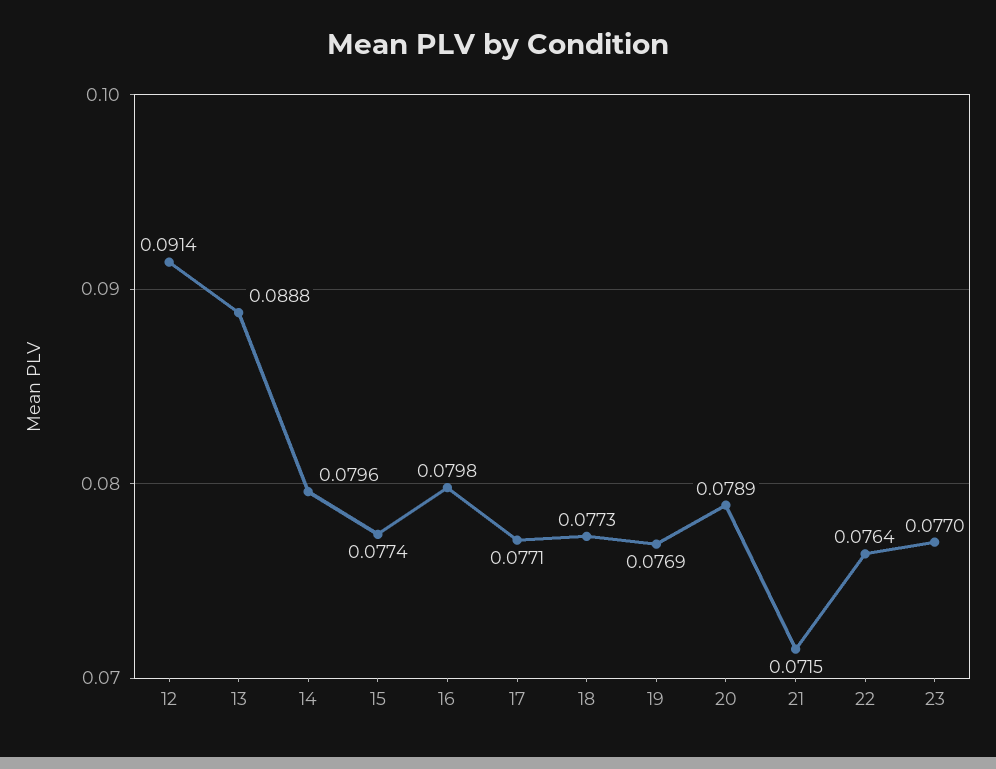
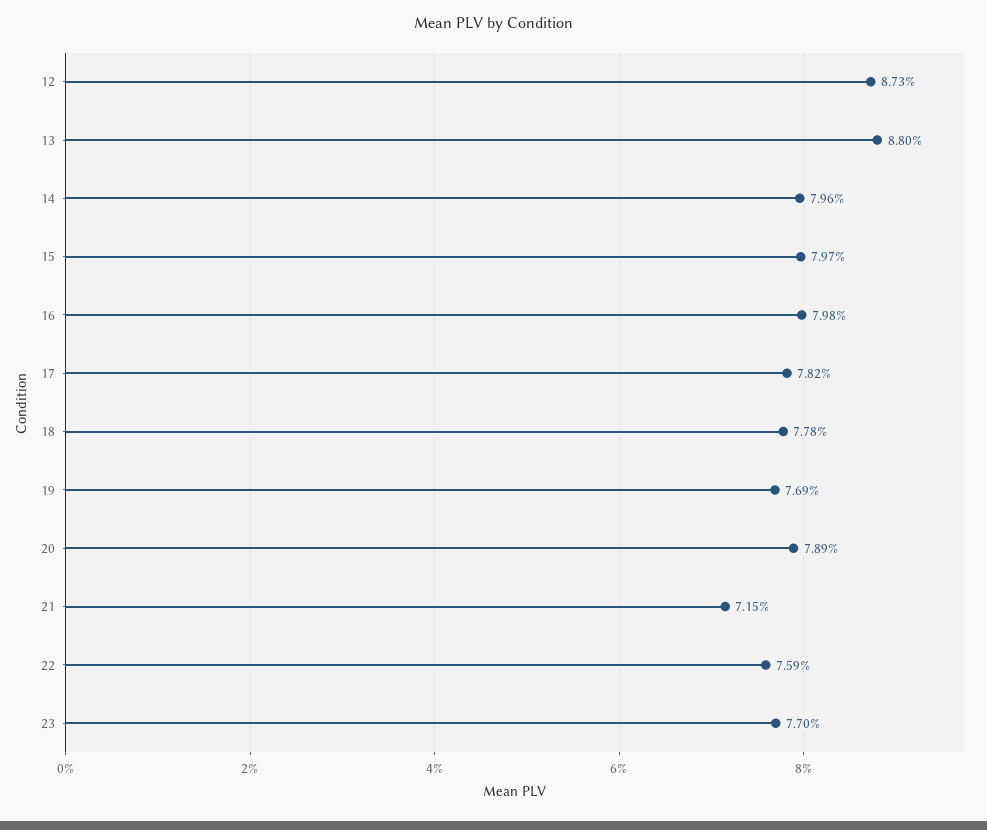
  {
-   "12": 0.0914,
+   "12": 0.0873,
-   "13": 0.0888,
+   "13": 0.088,
    "14": 0.0796,
-   "15": 0.0774,
+   "15": 0.0797,
    "16": 0.0798,
-   "17": 0.0771,
+   "17": 0.0782,
-   "18": 0.0773,
+   "18": 0.0778,
    "19": 0.0769,
    "20": 0.0789,
    "21": 0.0715,
-   "22": 0.0764,
+   "22": 0.0759,
    "23": 0.077
  }

